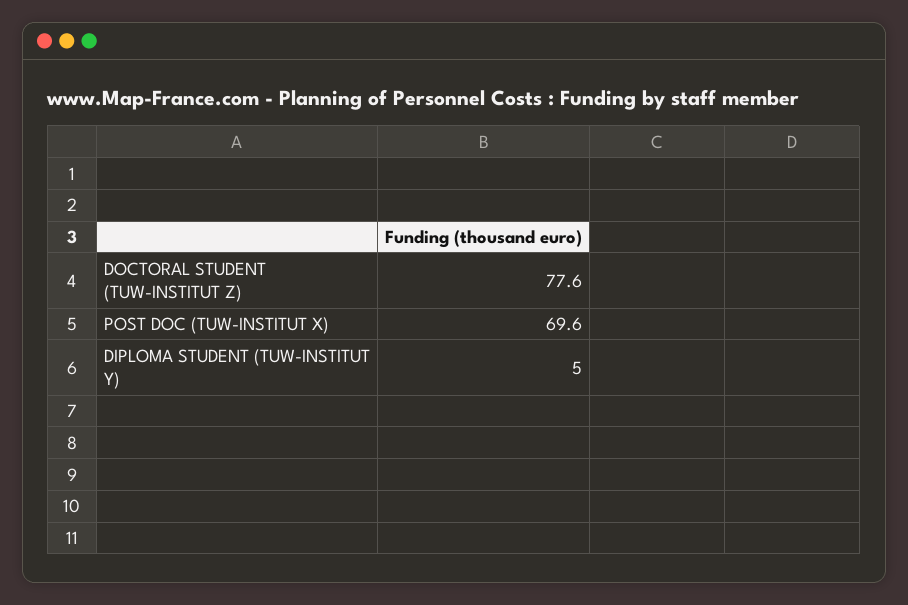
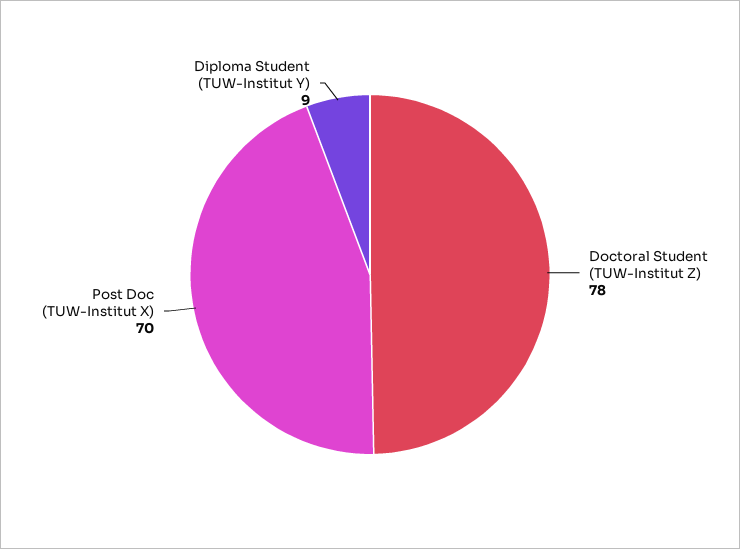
  {
    "DOCTORAL STUDENT (TUW-INSTITUT Z)": 77.6,
    "POST DOC (TUW-INSTITUT X)": 69.6,
-   "DIPLOMA STUDENT (TUW-INSTITUT Y)": 5
+   "DIPLOMA STUDENT (TUW-INSTITUT Y)": 9
  }

